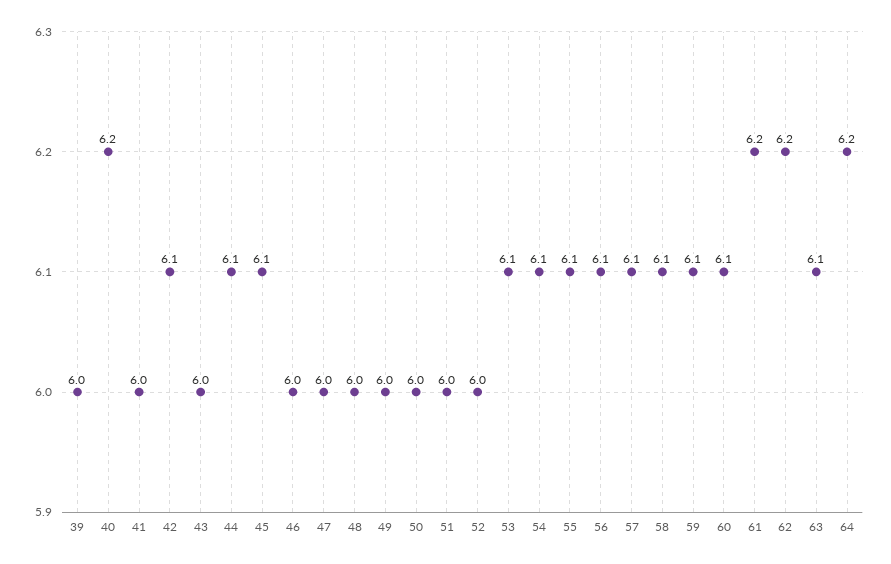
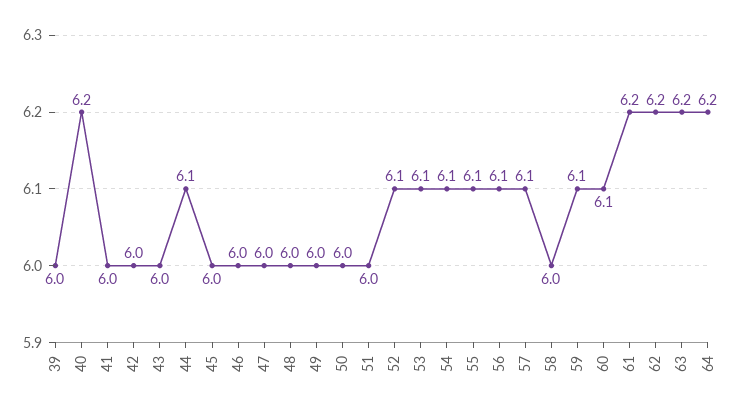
  {
    "39": 6,
    "40": 6.2,
    "41": 6,
-   "42": 6.1,
+   "42": 6,
    "43": 6,
    "44": 6.1,
-   "45": 6.1,
+   "45": 6,
    "46": 6,
    "47": 6,
    "48": 6,
    "49": 6,
    "50": 6,
    "51": 6,
-   "52": 6,
+   "52": 6.1,
    "53": 6.1,
    "54": 6.1,
    "55": 6.1,
    "56": 6.1,
    "57": 6.1,
-   "58": 6.1,
+   "58": 6,
    "59": 6.1,
    "60": 6.1,
    "61": 6.2,
    "62": 6.2,
-   "63": 6.1,
+   "63": 6.2,
    "64": 6.2
  }

